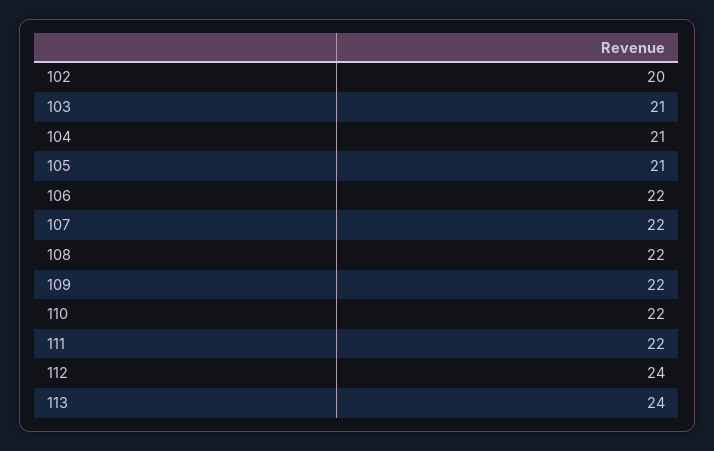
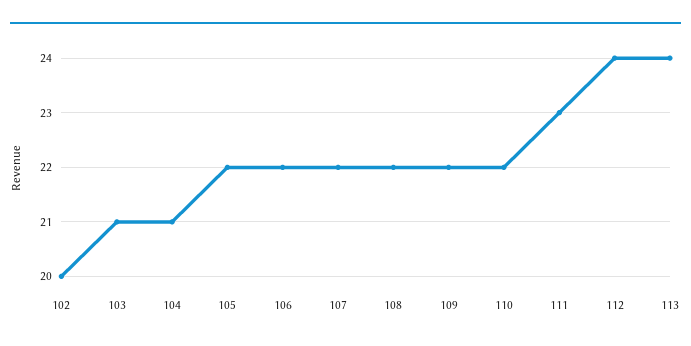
  {
    "102": 20,
    "103": 21,
    "104": 21,
-   "105": 21,
+   "105": 22,
    "106": 22,
    "107": 22,
    "108": 22,
    "109": 22,
    "110": 22,
-   "111": 22,
+   "111": 23,
    "112": 24,
    "113": 24
  }

